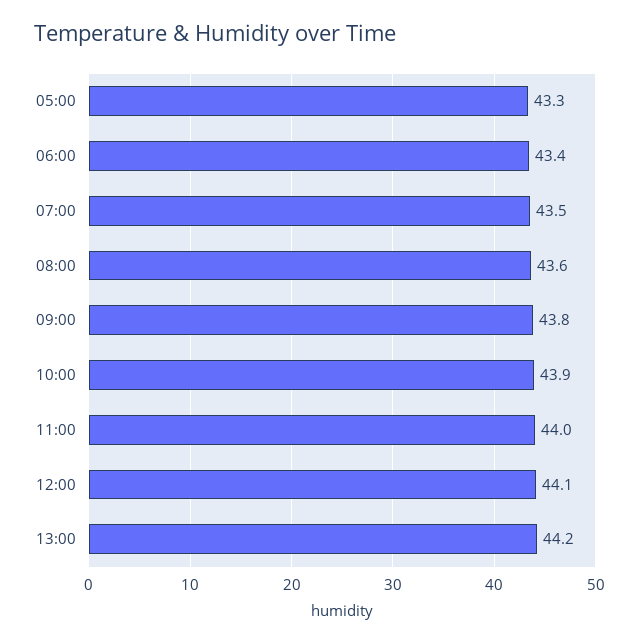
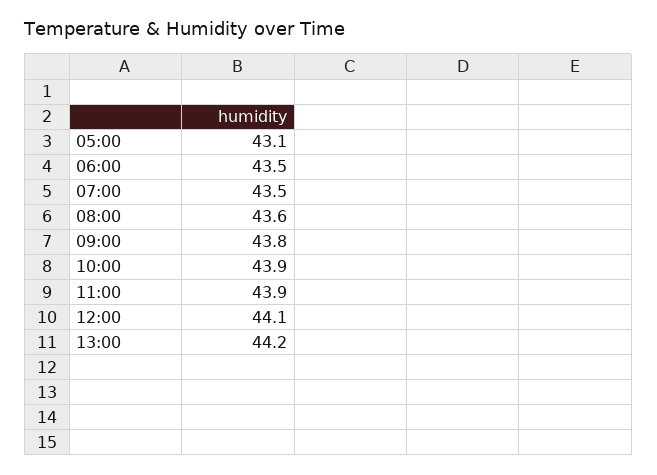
  {
-   "05:00": 43.3,
+   "05:00": 43.1,
-   "06:00": 43.4,
+   "06:00": 43.5,
    "07:00": 43.5,
    "08:00": 43.6,
    "09:00": 43.8,
    "10:00": 43.9,
-   "11:00": 44,
+   "11:00": 43.9,
    "12:00": 44.1,
    "13:00": 44.2
  }

